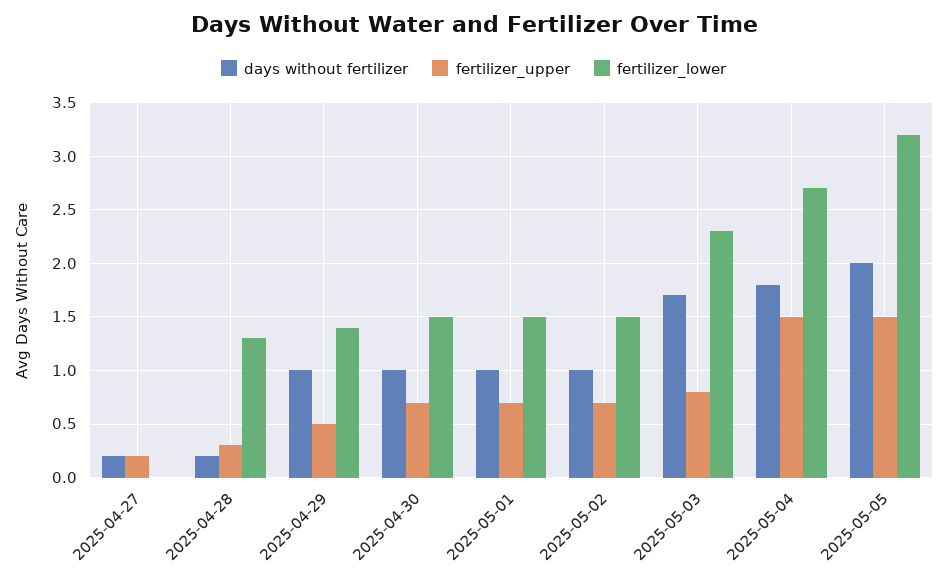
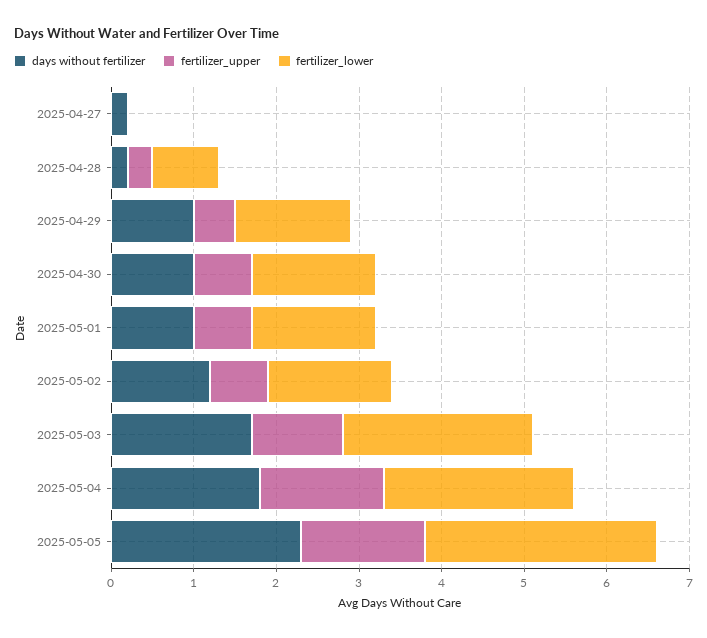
  {
    "days without fertilizer": {
      "2025-04-27": 0.2,
      "2025-04-28": 0.2,
      "2025-04-29": 1,
      "2025-04-30": 1,
      "2025-05-01": 1,
-     "2025-05-02": 1,
+     "2025-05-02": 1.2,
      "2025-05-03": 1.7,
      "2025-05-04": 1.8,
-     "2025-05-05": 2
+     "2025-05-05": 2.3
    },
    "fertilizer_upper": {
-     "2025-04-27": 0.2,
+     "2025-04-27": 0,
      "2025-04-28": 0.3,
      "2025-04-29": 0.5,
      "2025-04-30": 0.7,
      "2025-05-01": 0.7,
      "2025-05-02": 0.7,
-     "2025-05-03": 0.8,
+     "2025-05-03": 1.1,
      "2025-05-04": 1.5,
      "2025-05-05": 1.5
    },
    "fertilizer_lower": {
      "2025-04-27": 0,
-     "2025-04-28": 1.3,
+     "2025-04-28": 0.8,
      "2025-04-29": 1.4,
      "2025-04-30": 1.5,
      "2025-05-01": 1.5,
      "2025-05-02": 1.5,
      "2025-05-03": 2.3,
-     "2025-05-04": 2.7,
+     "2025-05-04": 2.3,
-     "2025-05-05": 3.2
+     "2025-05-05": 2.8
    }
  }

